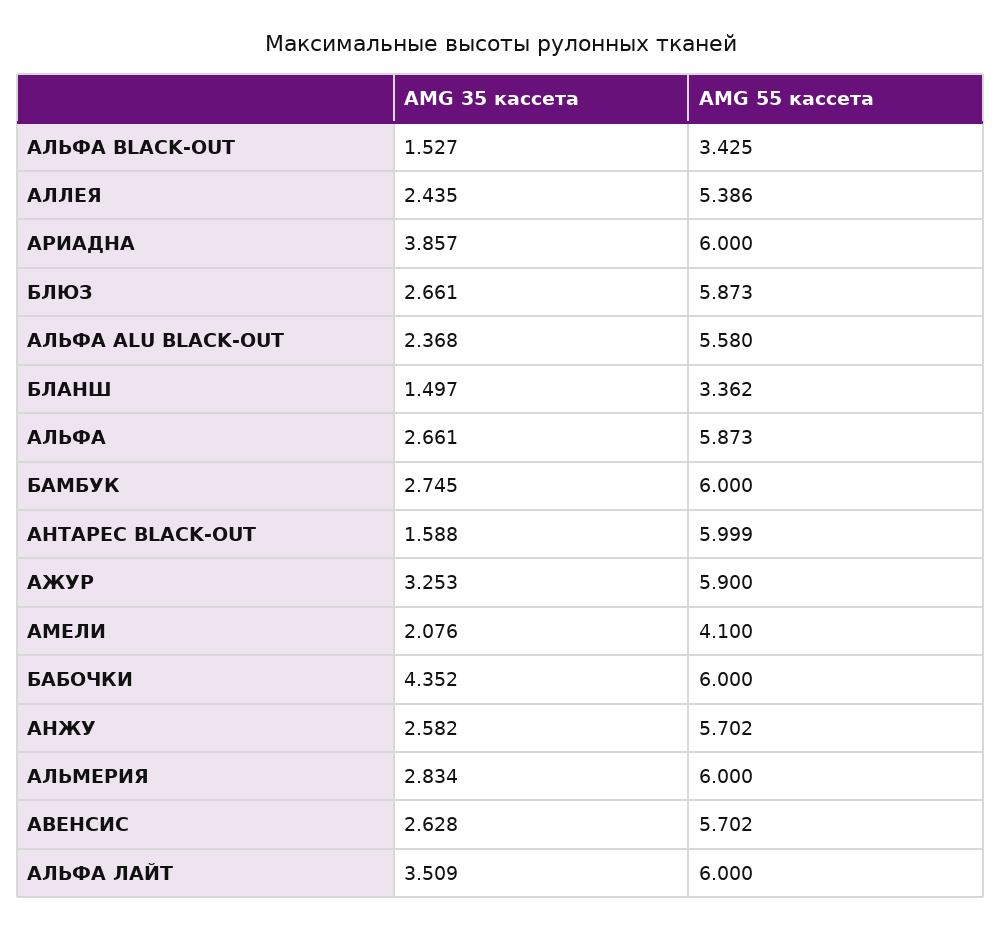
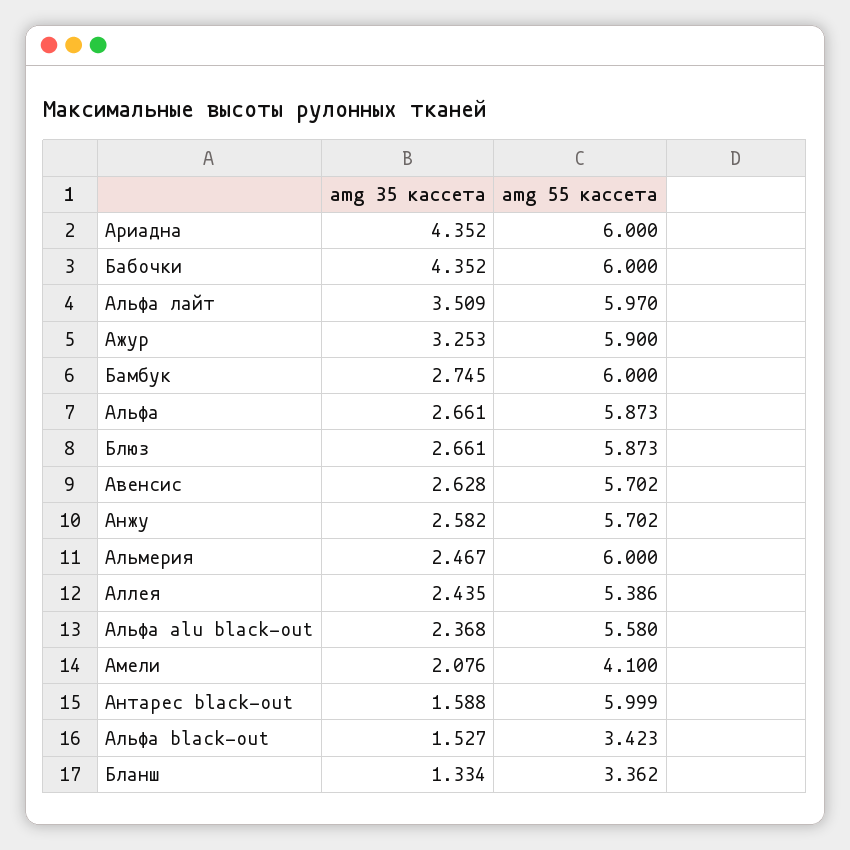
  {
    "AMG 35 кассета": {
      "АЛЬФА BLACK-OUT": 1.527,
      "АЛЛЕЯ": 2.435,
-     "АРИАДНА": 3.857,
+     "АРИАДНА": 4.352,
      "БЛЮЗ": 2.661,
      "АЛЬФА ALU BLACK-OUT": 2.368,
-     "БЛАНШ": 1.497,
+     "БЛАНШ": 1.334,
      "АЛЬФА": 2.661,
      "БАМБУК": 2.745,
      "АНТАРЕС BLACK-OUT": 1.588,
      "АЖУР": 3.253,
      "АМЕЛИ": 2.076,
      "БАБОЧКИ": 4.352,
      "АНЖУ": 2.582,
-     "АЛЬМЕРИЯ": 2.834,
+     "АЛЬМЕРИЯ": 2.467,
      "АВЕНСИС": 2.628,
      "АЛЬФА ЛАЙТ": 3.509
    },
    "AMG 55 кассета": {
-     "АЛЬФА BLACK-OUT": 3.425,
+     "АЛЬФА BLACK-OUT": 3.423,
      "АЛЛЕЯ": 5.386,
      "АРИАДНА": 6,
      "БЛЮЗ": 5.873,
      "АЛЬФА ALU BLACK-OUT": 5.58,
      "БЛАНШ": 3.362,
      "АЛЬФА": 5.873,
      "БАМБУК": 6,
      "АНТАРЕС BLACK-OUT": 5.999,
      "АЖУР": 5.9,
      "АМЕЛИ": 4.1,
      "БАБОЧКИ": 6,
      "АНЖУ": 5.702,
      "АЛЬМЕРИЯ": 6,
      "АВЕНСИС": 5.702,
-     "АЛЬФА ЛАЙТ": 6
+     "АЛЬФА ЛАЙТ": 5.97
    }
  }

